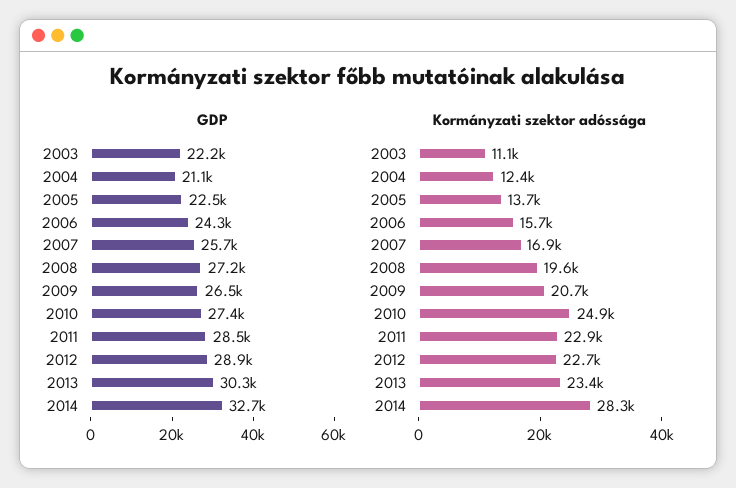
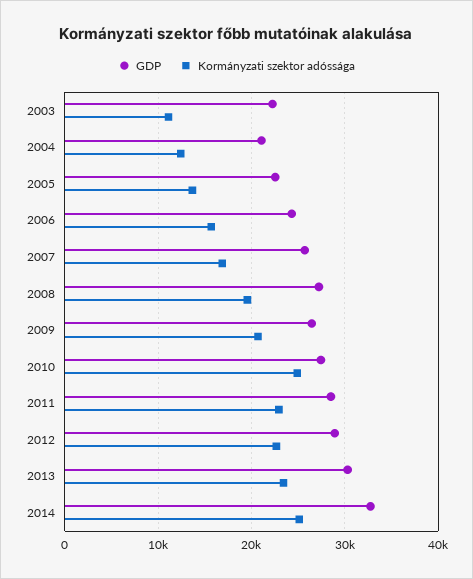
  {
    "GDP": {
      "2003": 22200,
      "2004": 21100,
      "2005": 22500,
      "2006": 24300,
      "2007": 25700,
      "2008": 27200,
      "2009": 26500,
      "2010": 27400,
      "2011": 28500,
      "2012": 28900,
      "2013": 30300,
      "2014": 32700
    },
    "Kormányzati szektor adóssága": {
      "2003": 11100,
      "2004": 12400,
      "2005": 13700,
      "2006": 15700,
      "2007": 16900,
      "2008": 19600,
      "2009": 20700,
      "2010": 24900,
      "2011": 22900,
      "2012": 22700,
      "2013": 23400,
-     "2014": 28300
+     "2014": 25000
    }
  }

